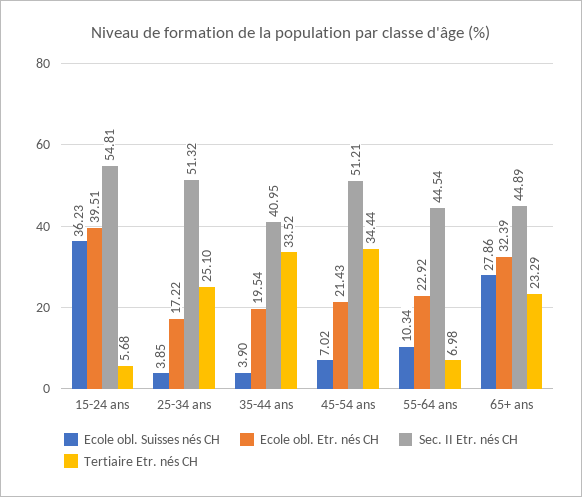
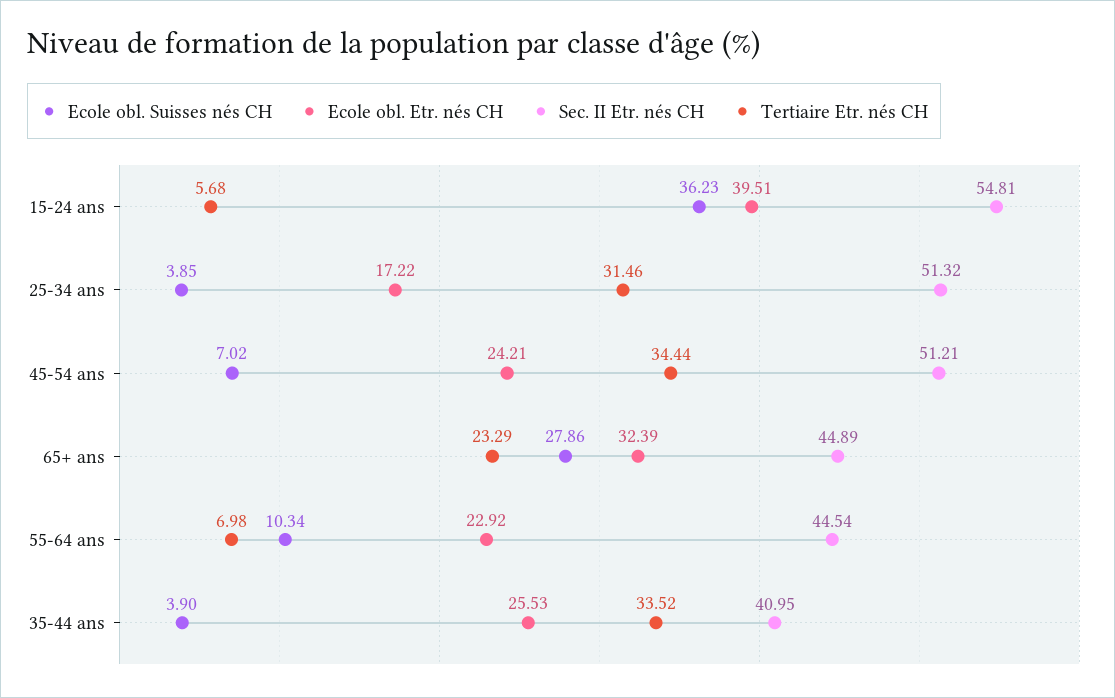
  {
    "Ecole obl. Suisses nés CH": {
      "15-24 ans": 36.23,
      "25-34 ans": 3.85,
      "35-44 ans": 3.9,
      "45-54 ans": 7.02,
      "55-64 ans": 10.34,
      "65+ ans": 27.86
    },
    "Ecole obl. Etr. nés CH": {
      "15-24 ans": 39.51,
      "25-34 ans": 17.22,
-     "35-44 ans": 19.54,
+     "35-44 ans": 25.53,
-     "45-54 ans": 21.43,
+     "45-54 ans": 24.21,
      "55-64 ans": 22.92,
      "65+ ans": 32.39
    },
    "Sec. II Etr. nés CH": {
      "15-24 ans": 54.81,
      "25-34 ans": 51.32,
      "35-44 ans": 40.95,
      "45-54 ans": 51.21,
      "55-64 ans": 44.54,
      "65+ ans": 44.89
    },
    "Tertiaire Etr. nés CH": {
      "15-24 ans": 5.68,
-     "25-34 ans": 25.1,
+     "25-34 ans": 31.46,
      "35-44 ans": 33.52,
      "45-54 ans": 34.44,
      "55-64 ans": 6.98,
      "65+ ans": 23.29
    }
  }

